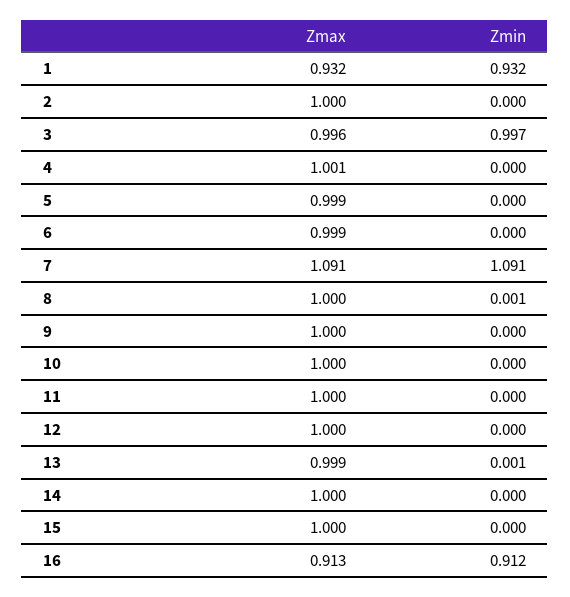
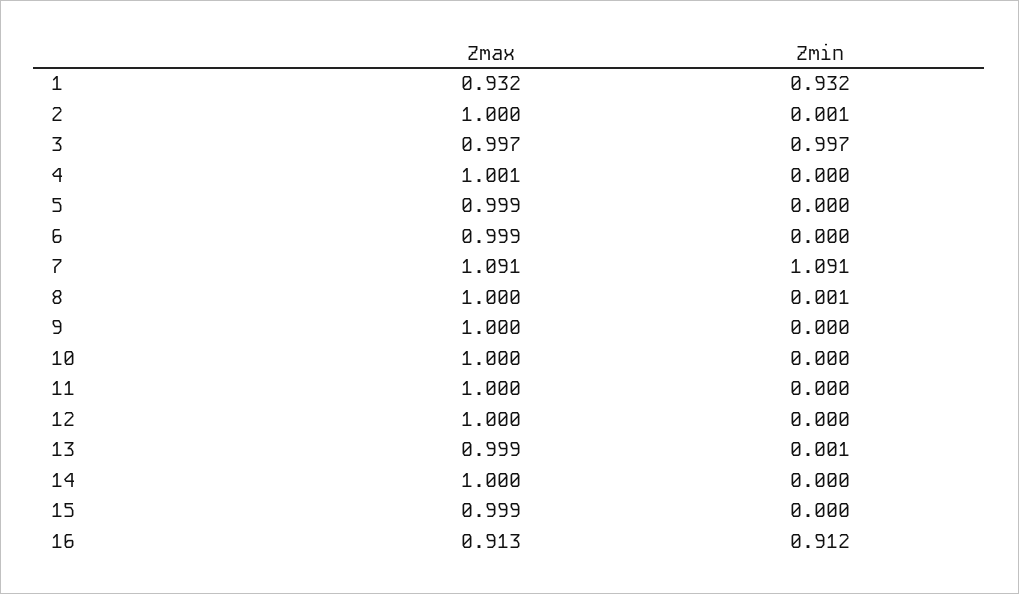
  {
    "Zmax": {
      "1": 0.932,
      "2": 1,
-     "3": 0.996,
+     "3": 0.997,
      "4": 1.001,
      "5": 0.999,
      "6": 0.999,
      "7": 1.091,
      "8": 1,
      "9": 1,
      "10": 1,
      "11": 1,
      "12": 1,
      "13": 0.999,
      "14": 1,
-     "15": 1,
+     "15": 0.999,
      "16": 0.913
    },
    "Zmin": {
      "1": 0.932,
-     "2": 0,
+     "2": 0.001,
      "3": 0.997,
      "4": 0,
      "5": 0,
      "6": 0,
      "7": 1.091,
      "8": 0.001,
      "9": 0,
      "10": 0,
      "11": 0,
      "12": 0,
      "13": 0.001,
      "14": 0,
      "15": 0,
      "16": 0.912
    }
  }

